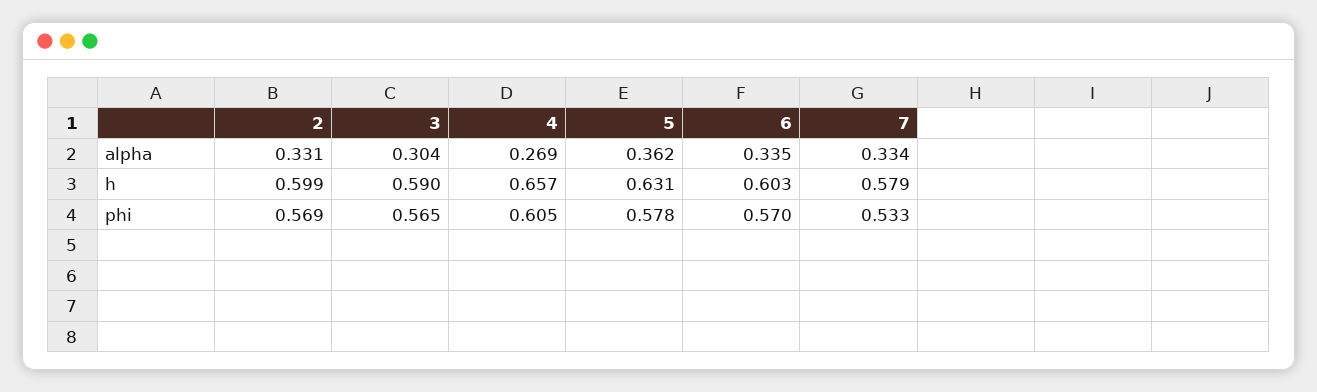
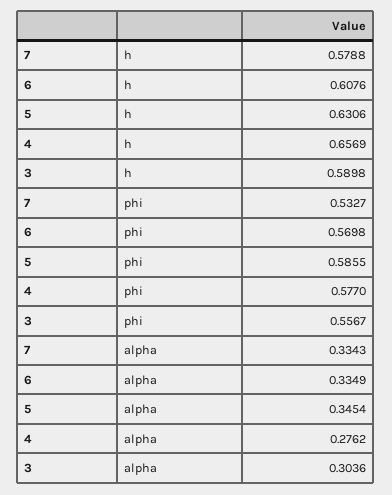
  {
-   "2": {
-     "alpha": 0.331,
-     "h": 0.599,
-     "phi": 0.569
-   },
    "3": {
      "alpha": 0.3036,
      "h": 0.5898,
-     "phi": 0.565
+     "phi": 0.5567
    },
    "4": {
-     "alpha": 0.269,
+     "alpha": 0.2762,
      "h": 0.6569,
-     "phi": 0.605
+     "phi": 0.577
    },
    "5": {
-     "alpha": 0.362,
+     "alpha": 0.3454,
      "h": 0.6306,
-     "phi": 0.578
+     "phi": 0.5855
    },
    "6": {
      "alpha": 0.3349,
-     "h": 0.603,
+     "h": 0.6076,
      "phi": 0.5698
    },
    "7": {
      "alpha": 0.3343,
      "h": 0.5788,
      "phi": 0.5327
    }
  }

